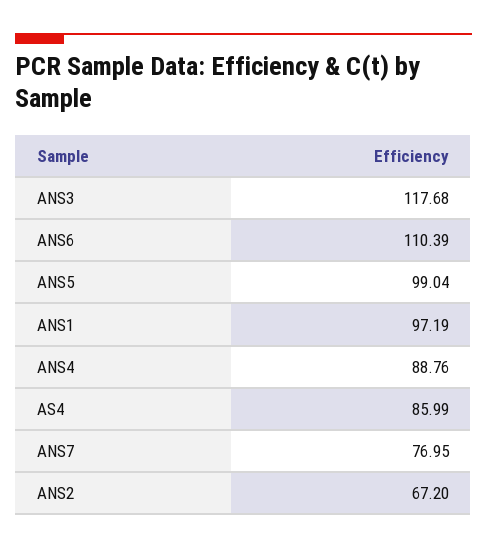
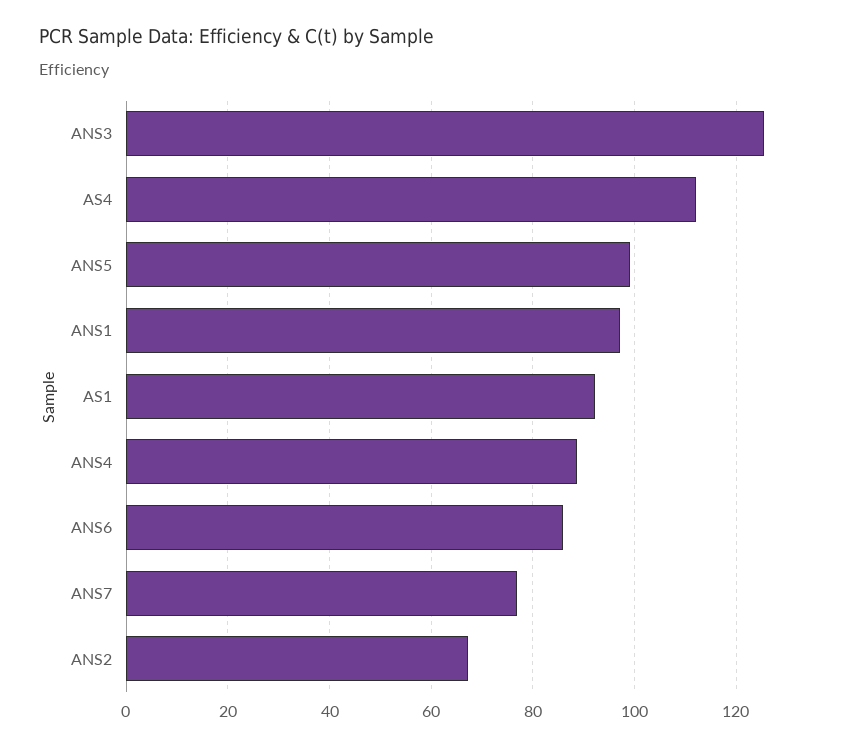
  {
-   "ANS3": 117.68,
+   "ANS3": 126,
-   "ANS6": 110.39,
+   "ANS6": 86,
    "ANS5": 99.04,
    "ANS1": 97.19,
    "ANS4": 88.76,
-   "AS4": 85.99,
+   "AS4": 112,
    "ANS7": 76.95,
-   "ANS2": 67.2
+   "ANS2": 67.2,
+   "AS1": 92
  }

